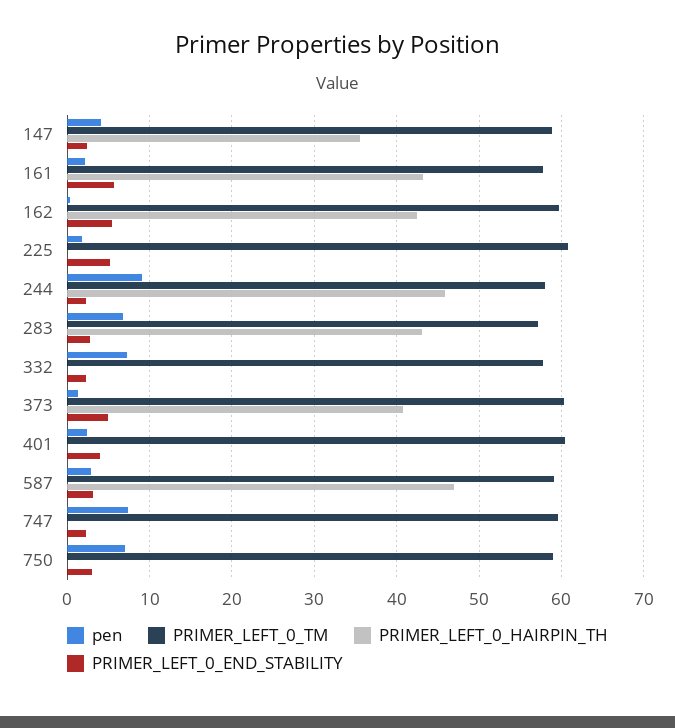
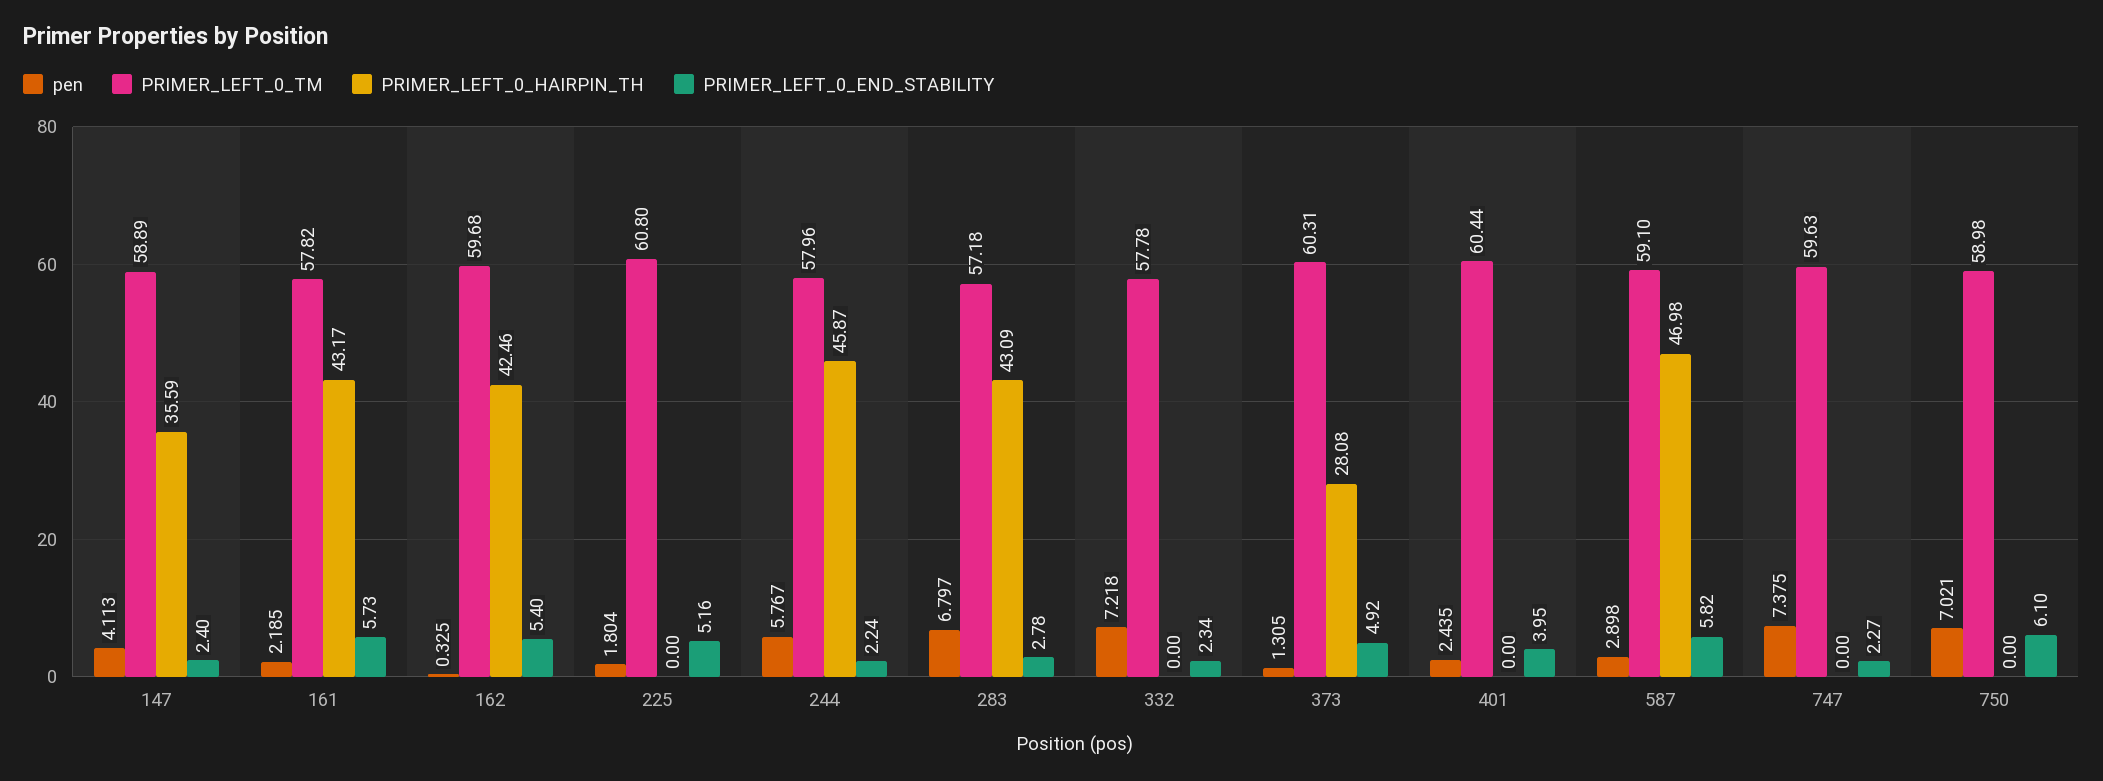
  {
    "pen": {
      "147": 4.113,
      "161": 2.185,
      "162": 0.325,
      "225": 1.804,
-     "244": 9,
+     "244": 5.767,
      "283": 6.797,
      "332": 7.218,
      "373": 1.305,
      "401": 2.435,
      "587": 2.898,
      "747": 7.375,
      "750": 7.021
    },
    "PRIMER_LEFT_0_TM": {
      "147": 58.89,
      "161": 57.82,
      "162": 59.68,
      "225": 60.8,
      "244": 57.96,
      "283": 57.18,
      "332": 57.78,
      "373": 60.31,
      "401": 60.44,
      "587": 59.1,
      "747": 59.63,
      "750": 58.98
    },
    "PRIMER_LEFT_0_HAIRPIN_TH": {
      "147": 35.59,
      "161": 43.17,
      "162": 42.46,
      "225": 0,
      "244": 45.87,
      "283": 43.09,
      "332": 0,
-     "373": 41,
+     "373": 28.08,
      "401": 0,
      "587": 46.98,
      "747": 0,
      "750": 0
    },
    "PRIMER_LEFT_0_END_STABILITY": {
      "147": 2.4,
      "161": 5.73,
      "162": 5.4,
      "225": 5.16,
      "244": 2.24,
      "283": 2.78,
      "332": 2.34,
      "373": 4.92,
      "401": 3.95,
-     "587": 3,
+     "587": 5.82,
      "747": 2.27,
-     "750": 3
+     "750": 6.1
    }
  }

